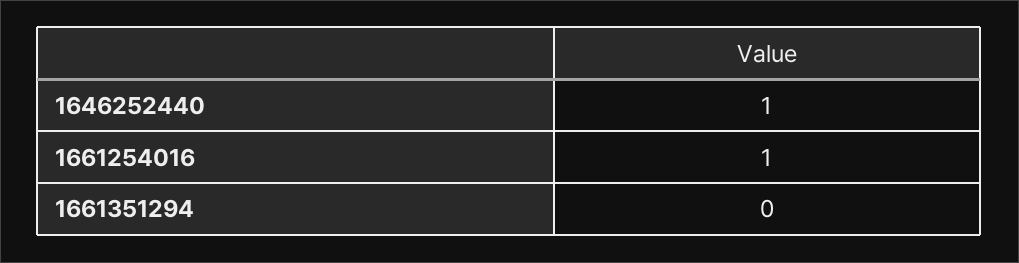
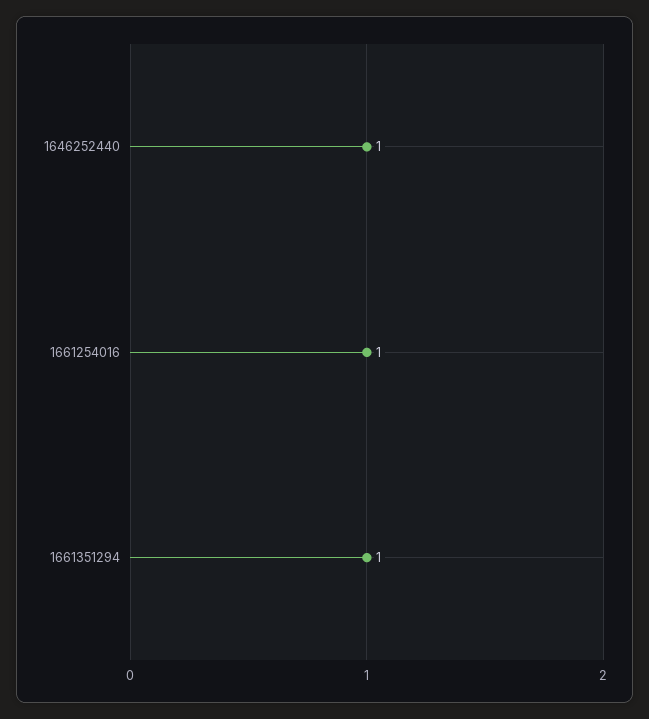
  {
    "1646252440": 1,
    "1661254016": 1,
-   "1661351294": 0
+   "1661351294": 1
  }

